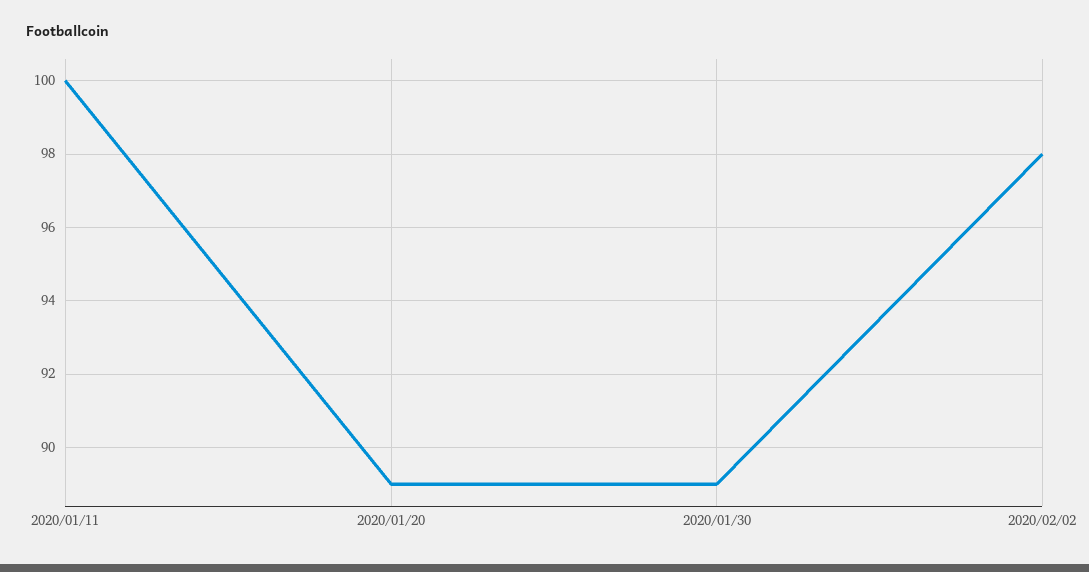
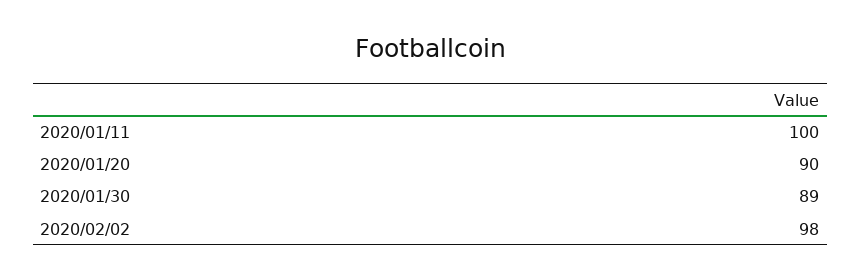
  {
    "2020/01/11": 100,
-   "2020/01/20": 89,
+   "2020/01/20": 90,
    "2020/01/30": 89,
    "2020/02/02": 98
  }

